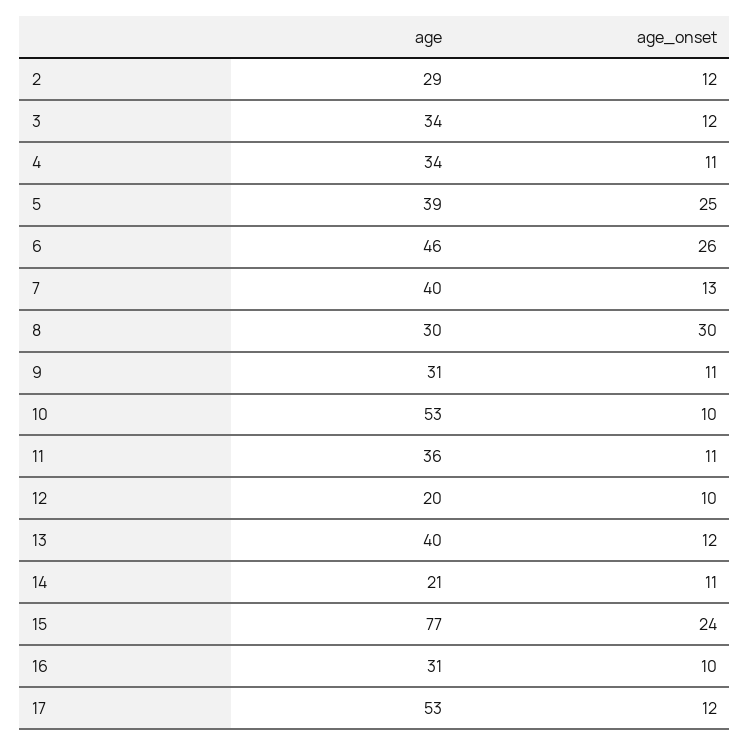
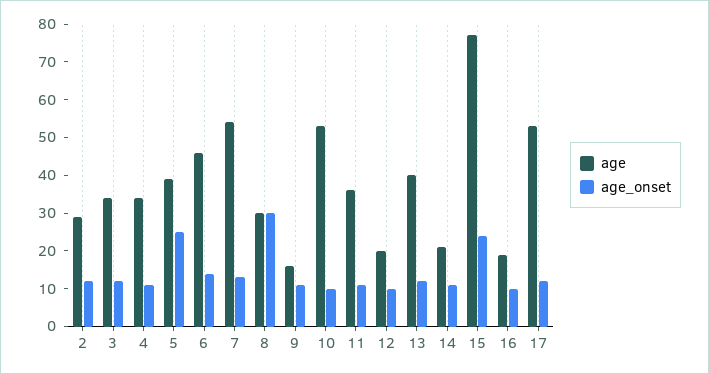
  {
    "age": {
      "2": 29,
      "3": 34,
      "4": 34,
      "5": 39,
      "6": 46,
-     "7": 40,
+     "7": 55,
      "8": 30,
-     "9": 31,
+     "9": 15,
      "10": 53,
      "11": 36,
      "12": 20,
      "13": 40,
      "14": 21,
      "15": 77,
-     "16": 31,
+     "16": 20,
      "17": 53
    },
    "age_onset": {
      "2": 12,
      "3": 12,
      "4": 11,
      "5": 25,
-     "6": 26,
+     "6": 15,
      "7": 13,
      "8": 30,
      "9": 11,
      "10": 10,
      "11": 11,
      "12": 10,
      "13": 12,
      "14": 11,
      "15": 24,
      "16": 10,
      "17": 12
    }
  }

